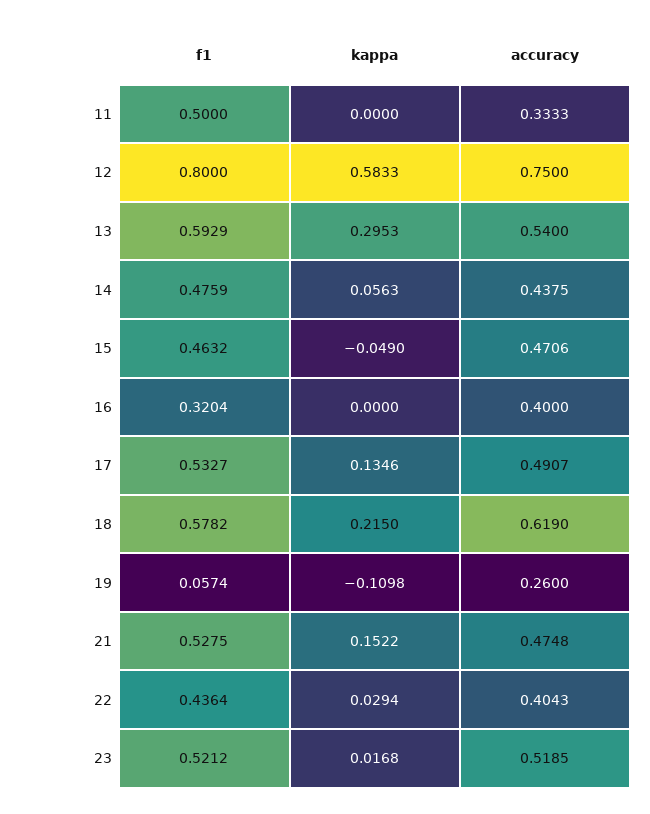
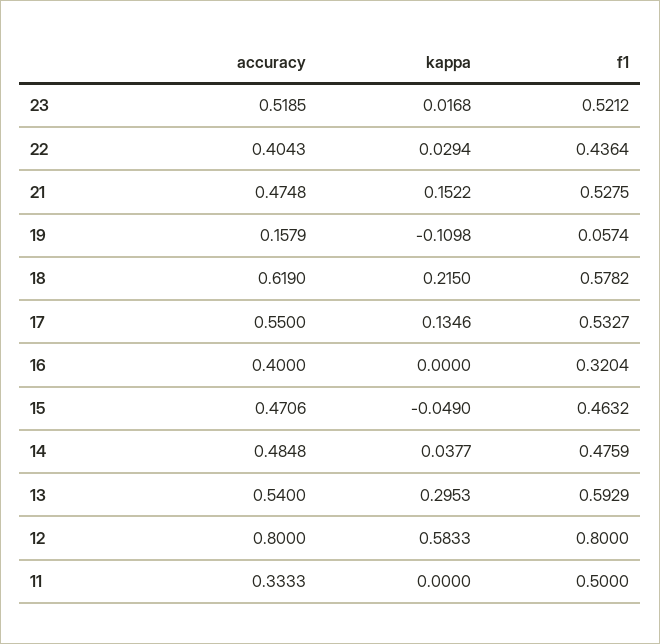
  {
    "f1": {
      "11": 0.5,
      "12": 0.8,
      "13": 0.5929,
      "14": 0.4759,
      "15": 0.4632,
      "16": 0.3204,
      "17": 0.5327,
      "18": 0.5782,
      "19": 0.0574,
      "21": 0.5275,
      "22": 0.4364,
      "23": 0.5212
    },
    "kappa": {
      "11": 0,
      "12": 0.5833,
      "13": 0.2953,
-     "14": 0.0563,
+     "14": 0.0377,
      "15": -0.049,
      "16": 0,
      "17": 0.1346,
      "18": 0.215,
      "19": -0.1098,
      "21": 0.1522,
      "22": 0.0294,
      "23": 0.0168
    },
    "accuracy": {
      "11": 0.3333,
-     "12": 0.75,
+     "12": 0.8,
      "13": 0.54,
-     "14": 0.4375,
+     "14": 0.4848,
      "15": 0.4706,
      "16": 0.4,
-     "17": 0.4907,
+     "17": 0.55,
      "18": 0.619,
-     "19": 0.26,
+     "19": 0.1579,
      "21": 0.4748,
      "22": 0.4043,
      "23": 0.5185
    }
  }

